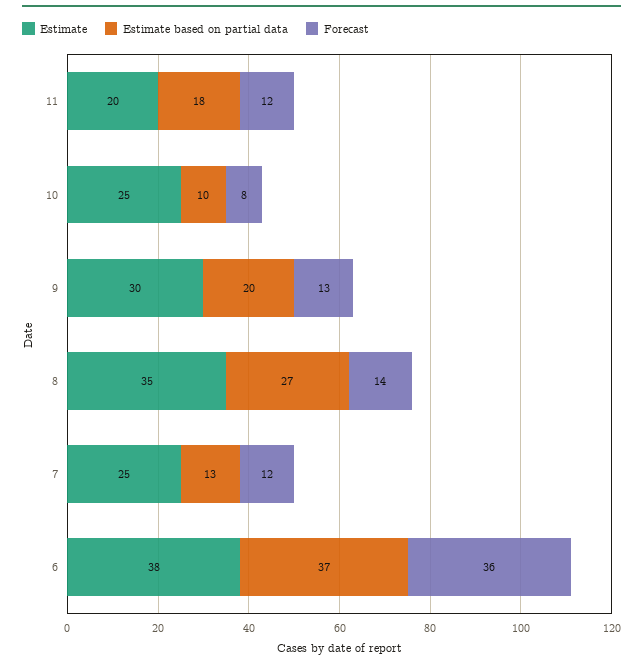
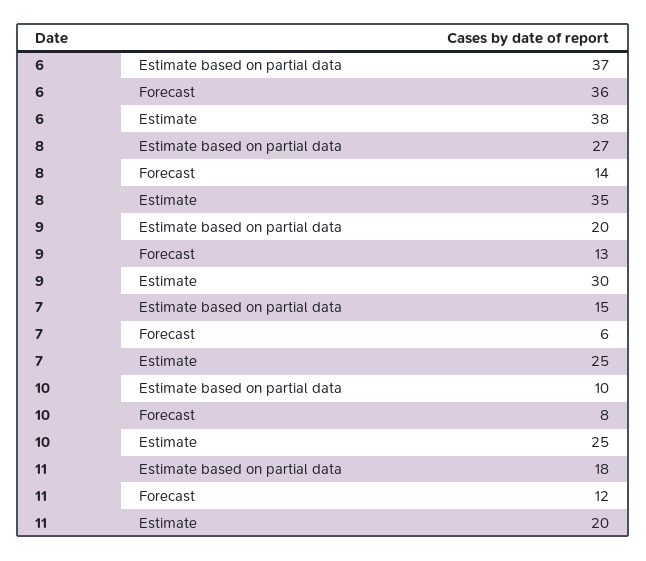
  {
    "Estimate": {
      "11": 20,
      "10": 25,
      "9": 30,
      "8": 35,
      "7": 25,
      "6": 38
    },
    "Estimate based on partial data": {
      "11": 18,
      "10": 10,
      "9": 20,
      "8": 27,
-     "7": 13,
+     "7": 15,
      "6": 37
    },
    "Forecast": {
      "11": 12,
      "10": 8,
      "9": 13,
      "8": 14,
-     "7": 12,
+     "7": 6,
      "6": 36
    }
  }

